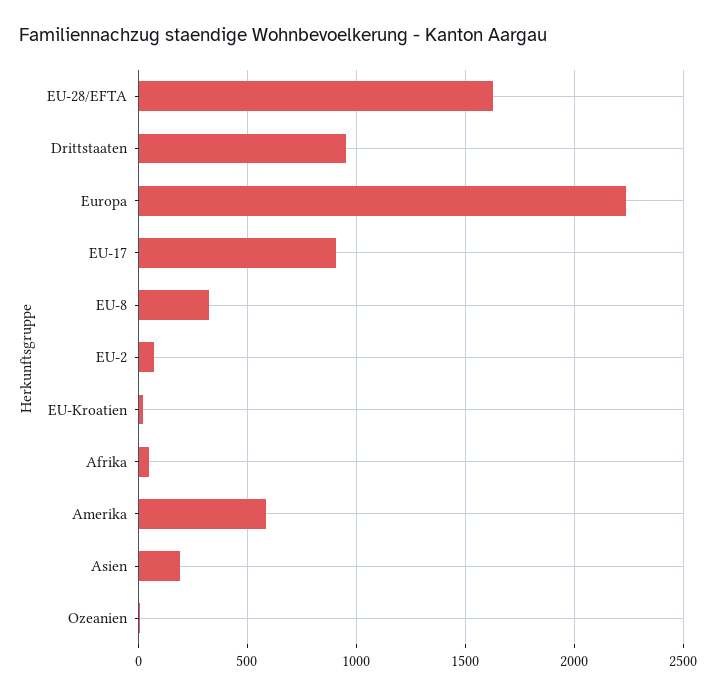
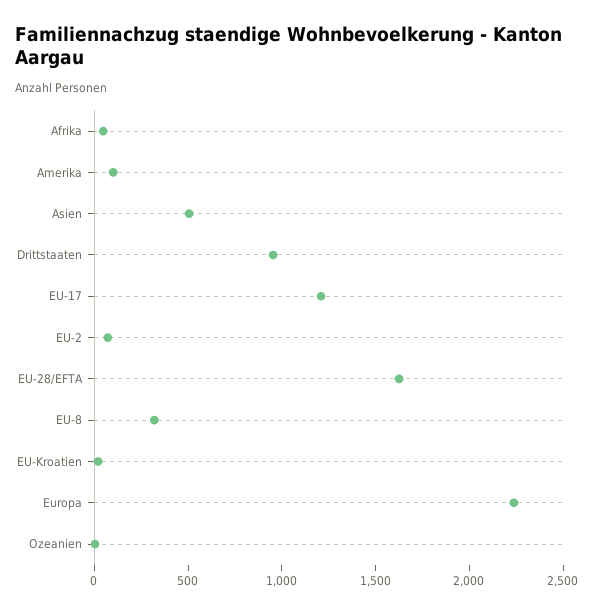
  {
    "EU-28/EFTA": 1650,
    "Drittstaaten": 950,
    "Europa": 2250,
-   "EU-17": 900,
+   "EU-17": 1200,
    "EU-8": 300,
    "EU-2": 50,
    "EU-Kroatien": 0,
    "Afrika": 50,
-   "Amerika": 600,
+   "Amerika": 100,
-   "Asien": 200,
+   "Asien": 500,
    "Ozeanien": 0
  }

